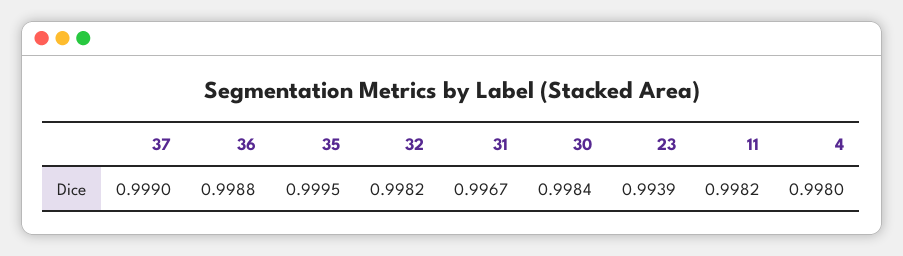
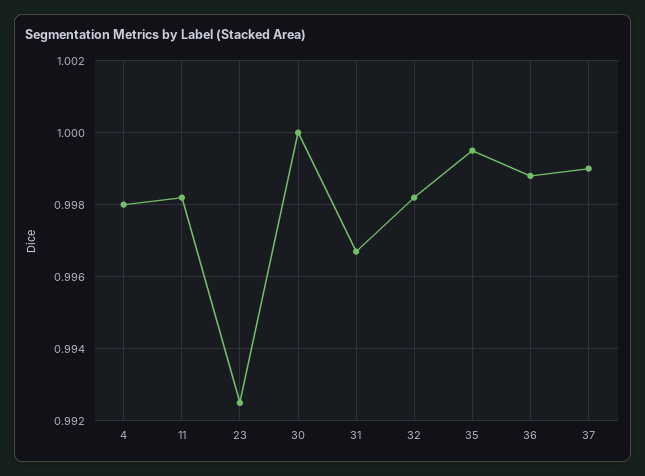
  {
    "37": 0.999,
    "36": 0.9988,
    "35": 0.9995,
    "32": 0.9982,
    "31": 0.9967,
-   "30": 0.9984,
+   "30": 1,
-   "23": 0.9939,
+   "23": 0.9925,
    "11": 0.9982,
    "4": 0.998
  }

